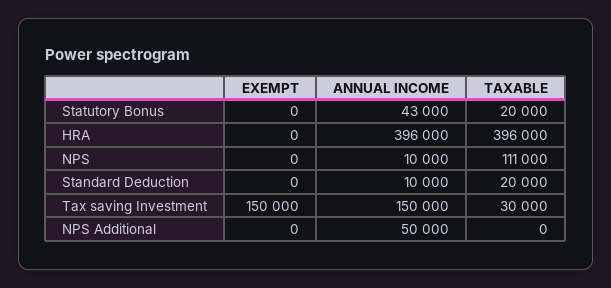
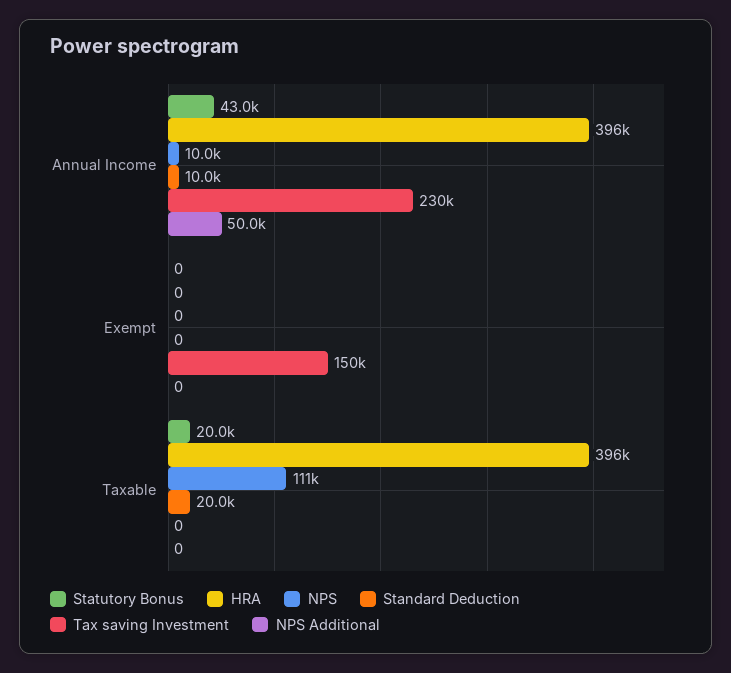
  {
    "Statutory Bonus": {
      "EXEMPT": 0,
      "ANNUAL INCOME": 43000,
      "TAXABLE": 20000
    },
    "HRA": {
      "EXEMPT": 0,
      "ANNUAL INCOME": 396000,
      "TAXABLE": 396000
    },
    "NPS": {
      "EXEMPT": 0,
      "ANNUAL INCOME": 10000,
      "TAXABLE": 111000
    },
    "Standard Deduction": {
      "EXEMPT": 0,
      "ANNUAL INCOME": 10000,
      "TAXABLE": 20000
    },
    "Tax saving Investment": {
      "EXEMPT": 150000,
-     "ANNUAL INCOME": 150000,
+     "ANNUAL INCOME": 230000,
-     "TAXABLE": 30000
+     "TAXABLE": 0
    },
    "NPS Additional": {
      "EXEMPT": 0,
      "ANNUAL INCOME": 50000,
      "TAXABLE": 0
    }
  }

